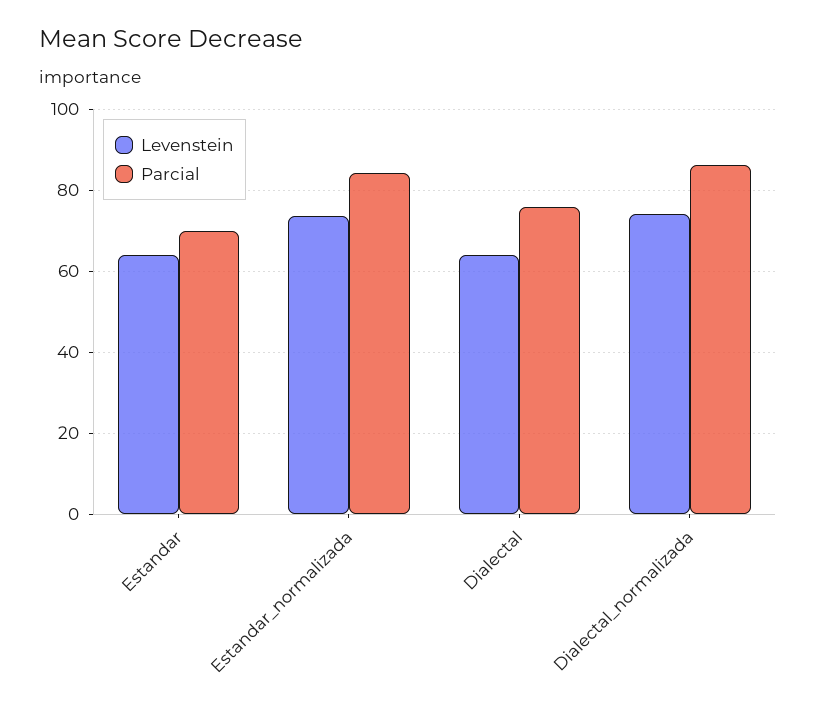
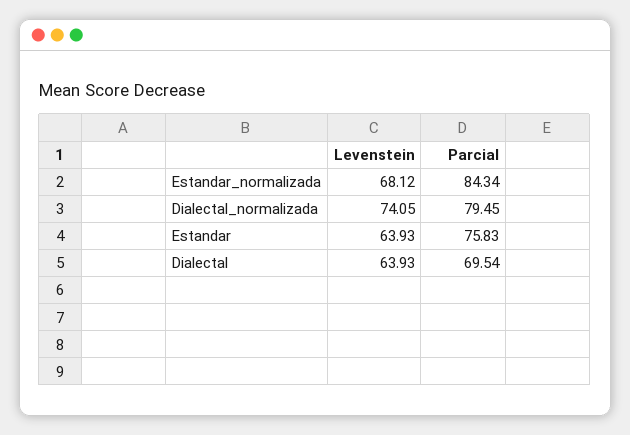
  {
    "Levenstein": {
      "Estandar": 63.93,
-     "Estandar_normalizada": 74,
+     "Estandar_normalizada": 68.12,
      "Dialectal": 63.93,
      "Dialectal_normalizada": 74.05
    },
    "Parcial": {
-     "Estandar": 70,
+     "Estandar": 75.83,
      "Estandar_normalizada": 84.34,
-     "Dialectal": 76,
+     "Dialectal": 69.54,
-     "Dialectal_normalizada": 86
+     "Dialectal_normalizada": 79.45
    }
  }

